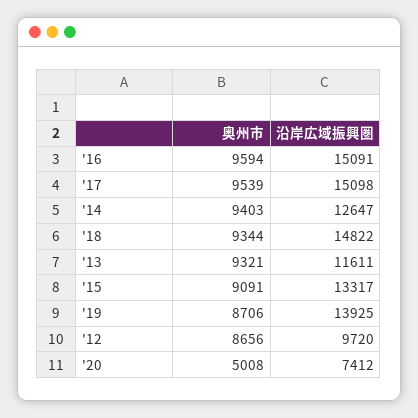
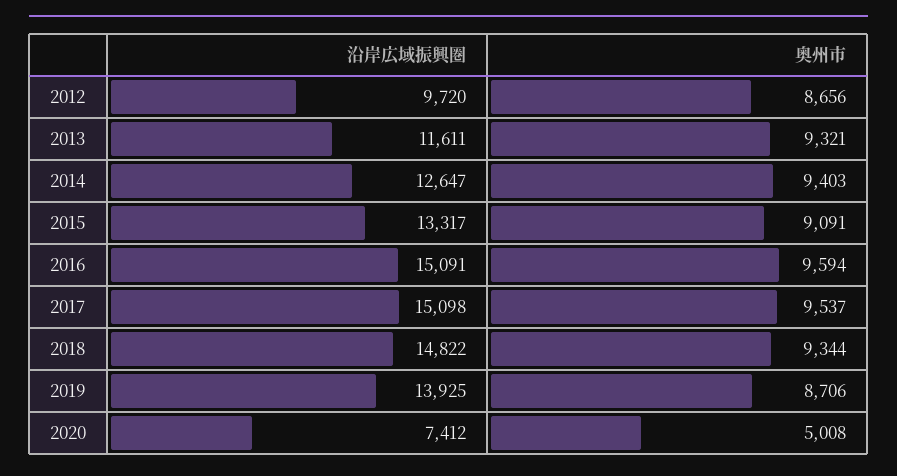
  {
    "奥州市": {
      "'16": 9594,
-     "'17": 9539,
+     "'17": 9537,
      "'14": 9403,
      "'18": 9344,
      "'13": 9321,
      "'15": 9091,
      "'19": 8706,
      "'12": 8656,
      "'20": 5008
    },
    "沿岸広域振興圏": {
      "'16": 15091,
      "'17": 15098,
      "'14": 12647,
      "'18": 14822,
      "'13": 11611,
      "'15": 13317,
      "'19": 13925,
      "'12": 9720,
      "'20": 7412
    }
  }

